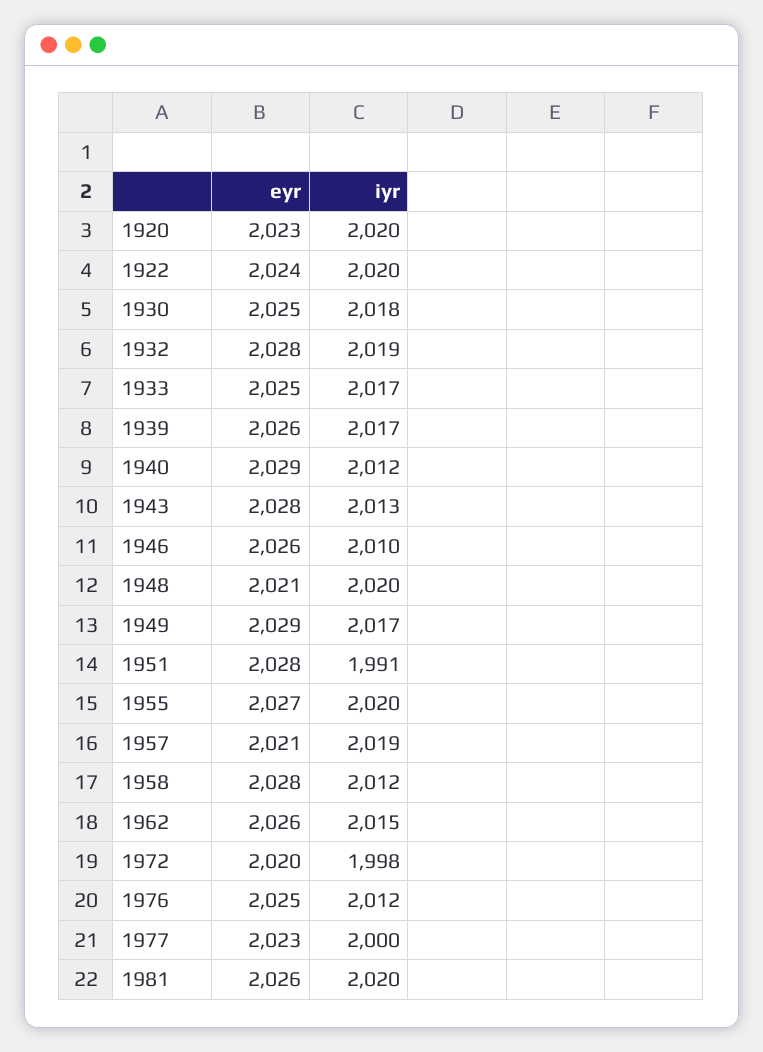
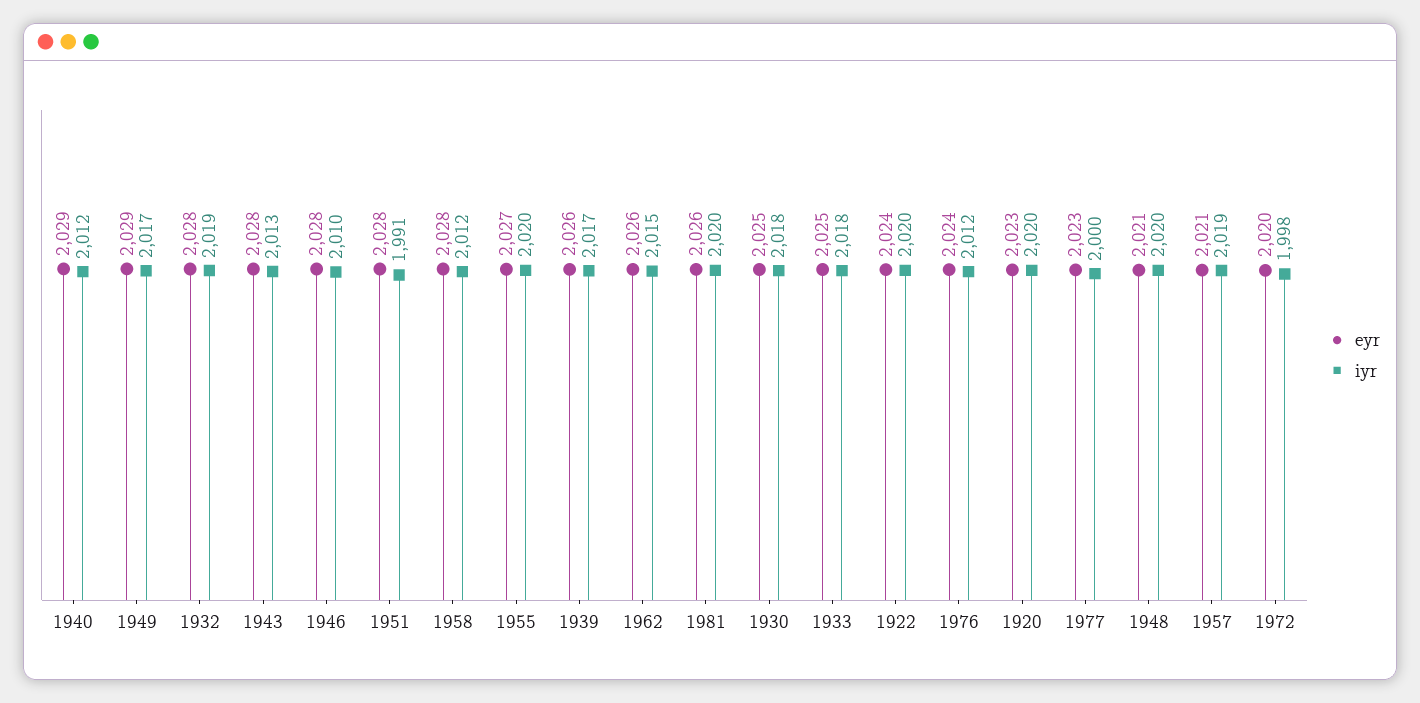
  {
    "eyr": {
      "1920": 2023,
      "1922": 2024,
      "1930": 2025,
      "1932": 2028,
      "1933": 2025,
      "1939": 2026,
      "1940": 2029,
      "1943": 2028,
-     "1946": 2026,
+     "1946": 2028,
      "1948": 2021,
      "1949": 2029,
      "1951": 2028,
      "1955": 2027,
      "1957": 2021,
      "1958": 2028,
      "1962": 2026,
      "1972": 2020,
-     "1976": 2025,
+     "1976": 2024,
      "1977": 2023,
      "1981": 2026
    },
    "iyr": {
      "1920": 2020,
      "1922": 2020,
      "1930": 2018,
      "1932": 2019,
-     "1933": 2017,
+     "1933": 2018,
      "1939": 2017,
      "1940": 2012,
      "1943": 2013,
      "1946": 2010,
      "1948": 2020,
      "1949": 2017,
      "1951": 1991,
      "1955": 2020,
      "1957": 2019,
      "1958": 2012,
      "1962": 2015,
      "1972": 1998,
      "1976": 2012,
      "1977": 2000,
      "1981": 2020
    }
  }

